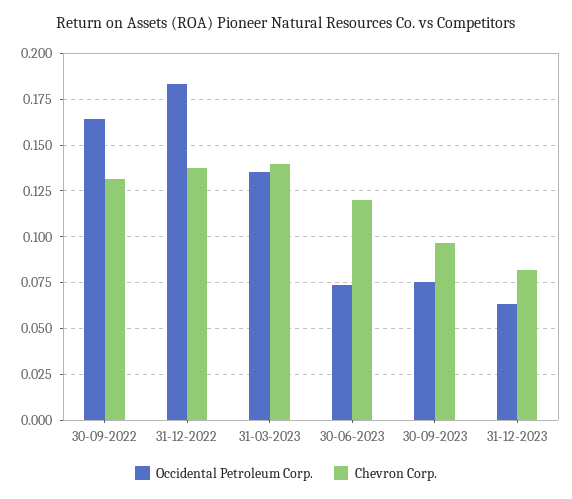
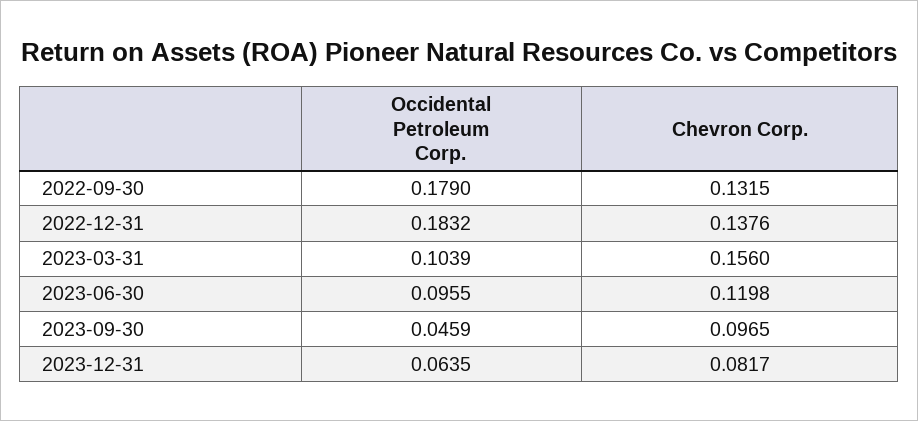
  {
    "Occidental Petroleum Corp.": {
-     "30-09-2022": 0.165,
+     "30-09-2022": 0.179,
      "31-12-2022": 0.1832,
-     "31-03-2023": 0.135,
+     "31-03-2023": 0.1039,
-     "30-06-2023": 0.075,
+     "30-06-2023": 0.0955,
-     "30-09-2023": 0.075,
+     "30-09-2023": 0.0459,
      "31-12-2023": 0.0635
    },
    "Chevron Corp.": {
      "30-09-2022": 0.1315,
      "31-12-2022": 0.1376,
-     "31-03-2023": 0.14,
+     "31-03-2023": 0.156,
      "30-06-2023": 0.1198,
      "30-09-2023": 0.0965,
      "31-12-2023": 0.0817
    }
  }

